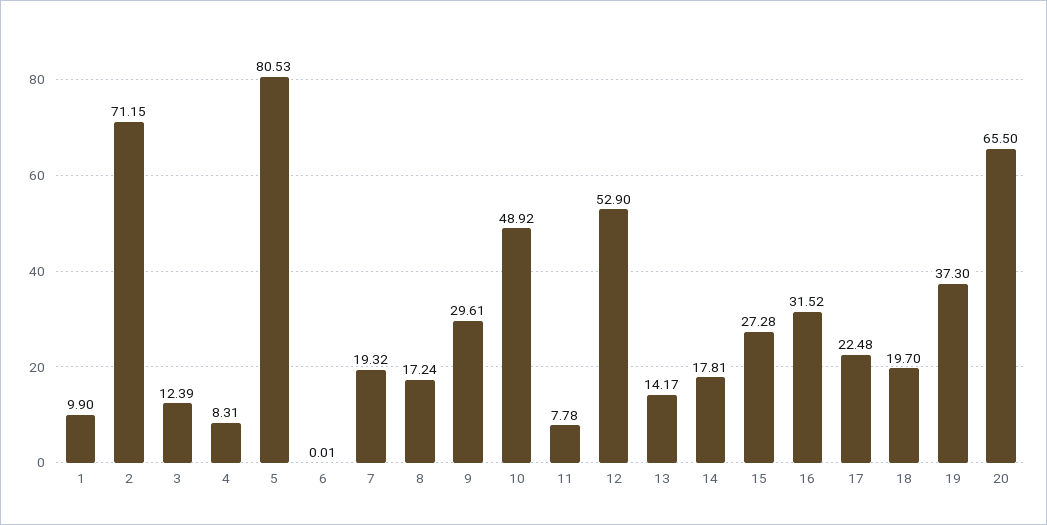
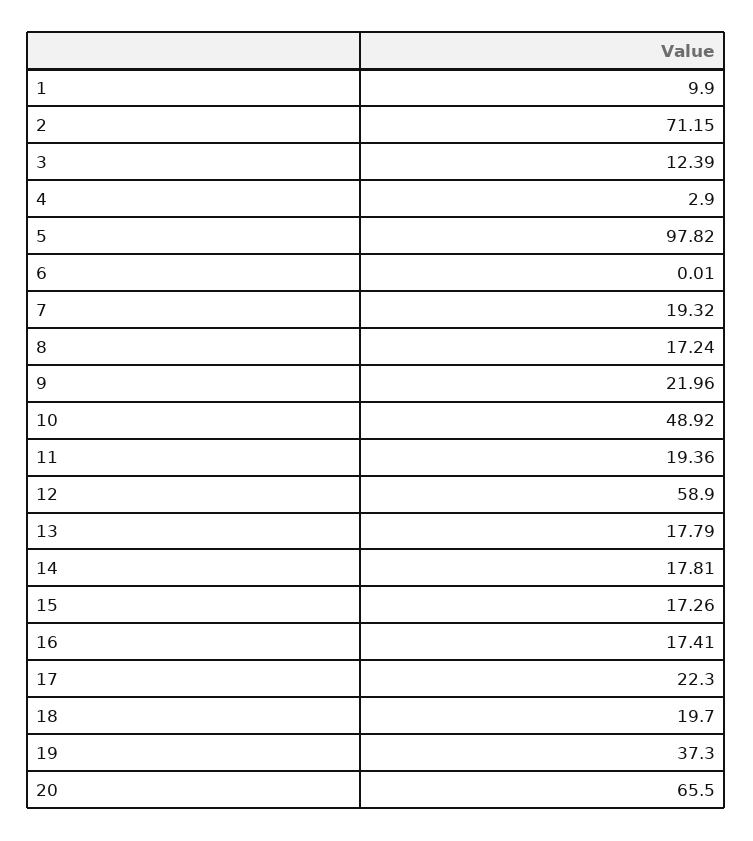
  {
    "1": 9.9,
    "2": 71.15,
    "3": 12.39,
-   "4": 8.31,
+   "4": 2.9,
-   "5": 80.53,
+   "5": 97.82,
    "6": 0.01,
    "7": 19.32,
    "8": 17.24,
-   "9": 29.61,
+   "9": 21.96,
    "10": 48.92,
-   "11": 7.78,
+   "11": 19.36,
-   "12": 52.9,
+   "12": 58.9,
-   "13": 14.17,
+   "13": 17.79,
    "14": 17.81,
-   "15": 27.28,
+   "15": 17.26,
-   "16": 31.52,
+   "16": 17.41,
-   "17": 22.48,
+   "17": 22.3,
    "18": 19.7,
    "19": 37.3,
    "20": 65.5
  }

